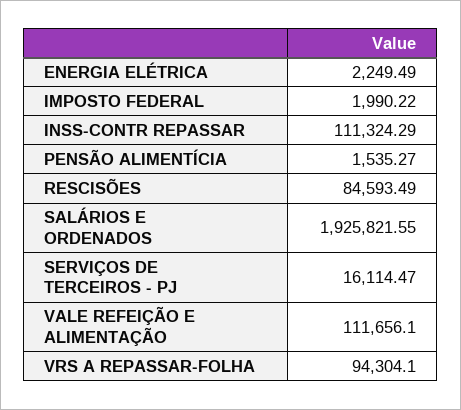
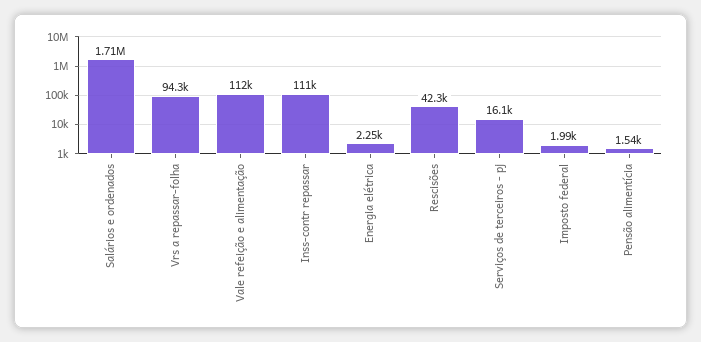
  {
    "ENERGIA ELÉTRICA": 2249.49,
    "IMPOSTO FEDERAL": 1990.22,
    "INSS-CONTR REPASSAR": 111324.29,
    "PENSÃO ALIMENTÍCIA": 1535.27,
-   "RESCISÕES": 84593.49,
+   "RESCISÕES": 42300,
-   "SALÁRIOS E ORDENADOS": 1925821.55,
+   "SALÁRIOS E ORDENADOS": 1710000,
    "SERVIÇOS DE TERCEIROS - PJ": 16114.47,
    "VALE REFEIÇÃO E ALIMENTAÇÃO": 111656.1,
    "VRS A REPASSAR-FOLHA": 94304.1
  }

